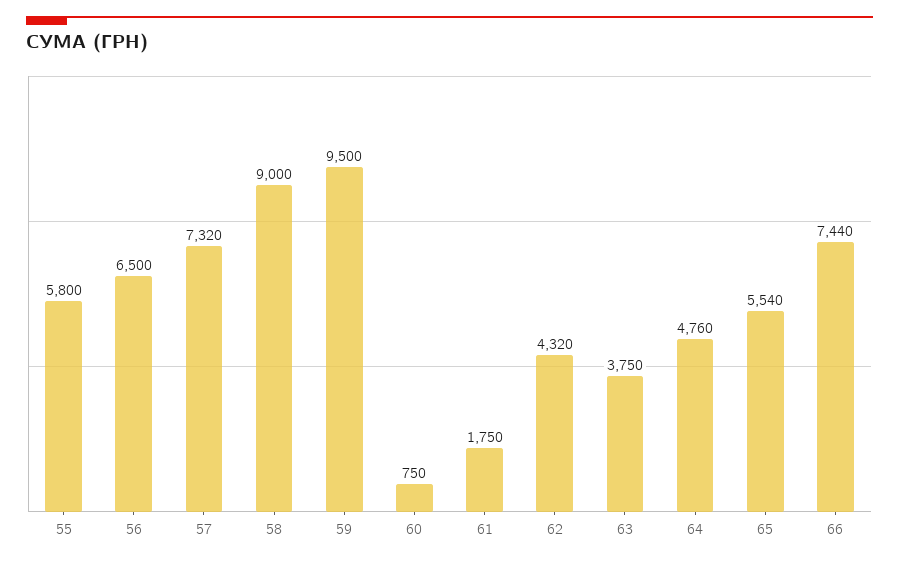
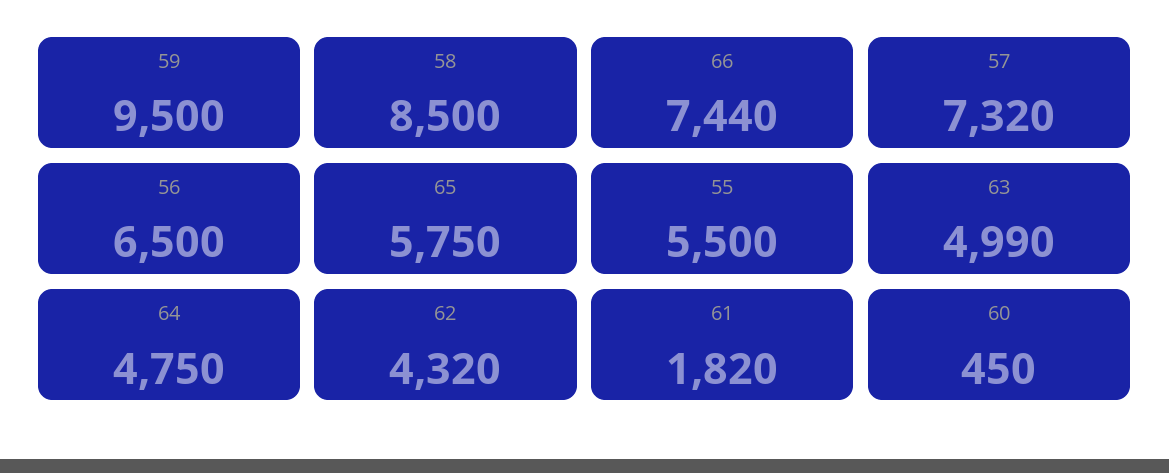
  {
-   "55": 5800,
+   "55": 5500,
    "56": 6500,
    "57": 7320,
-   "58": 9000,
+   "58": 8500,
    "59": 9500,
-   "60": 750,
+   "60": 450,
-   "61": 1750,
+   "61": 1820,
    "62": 4320,
-   "63": 3750,
+   "63": 4990,
-   "64": 4760,
+   "64": 4750,
-   "65": 5540,
+   "65": 5750,
    "66": 7440
  }

